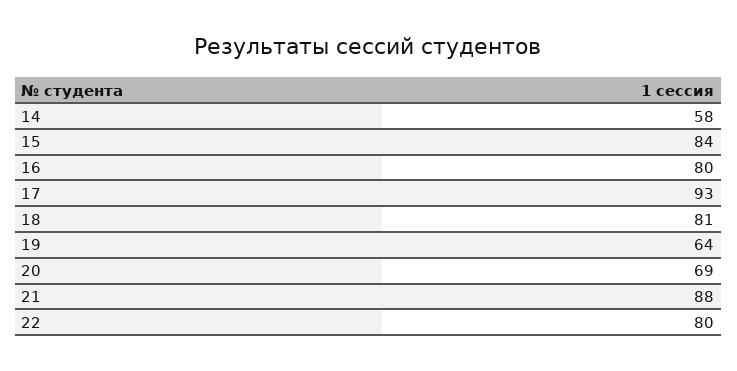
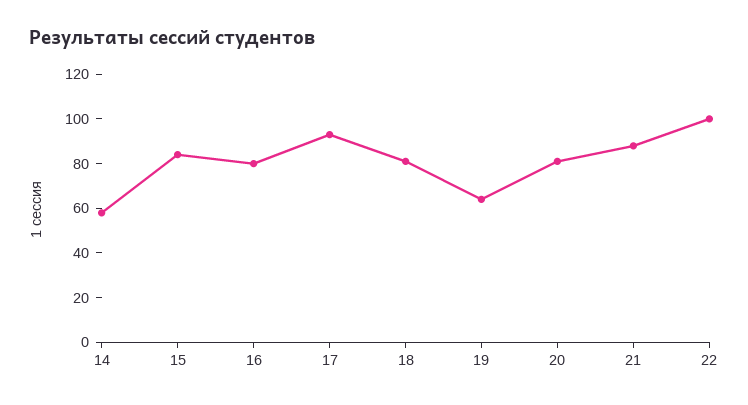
  {
    "14": 58,
    "15": 84,
    "16": 80,
    "17": 93,
    "18": 81,
    "19": 64,
-   "20": 69,
+   "20": 80,
    "21": 88,
-   "22": 80
+   "22": 100
  }

